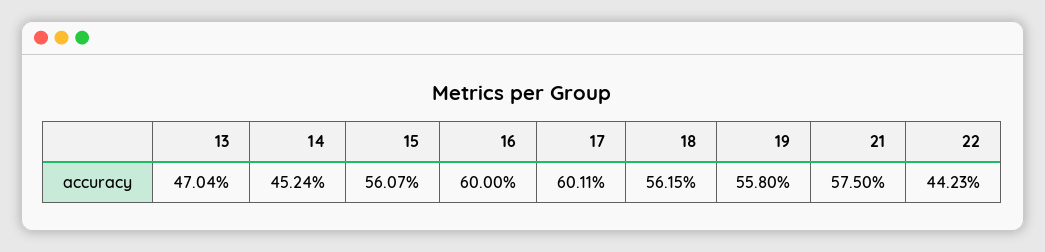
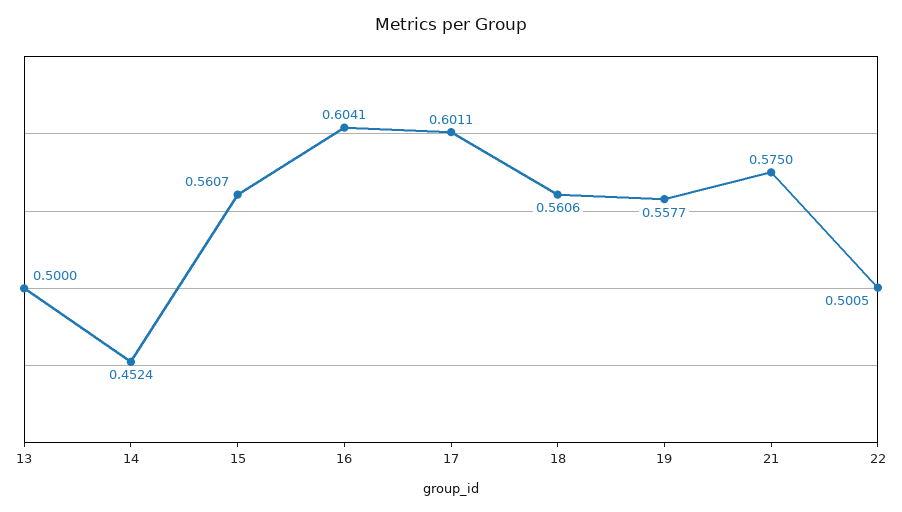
  {
-   "13": 0.4704,
+   "13": 0.5,
    "14": 0.4524,
    "15": 0.5607,
-   "16": 0.6,
+   "16": 0.6041,
    "17": 0.6011,
-   "18": 0.5615,
+   "18": 0.5606,
-   "19": 0.558,
+   "19": 0.5577,
    "21": 0.575,
-   "22": 0.4423
+   "22": 0.5005
  }

